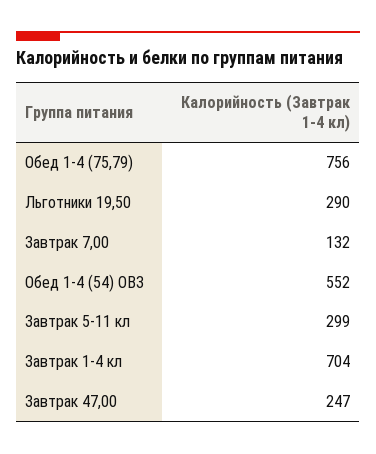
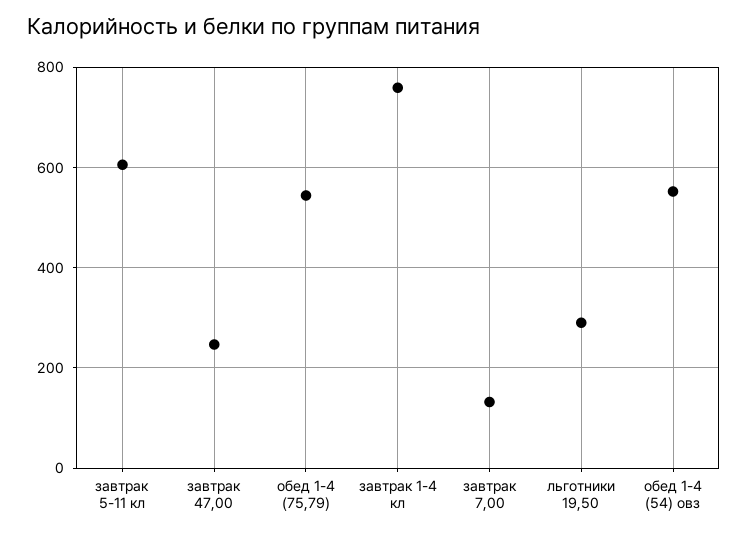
  {
-   "Обед 1-4 (75,79)": 756,
+   "Обед 1-4 (75,79)": 540,
    "Льготники 19,50": 290,
    "Завтрак 7,00": 132,
    "Обед 1-4 (54) ОВЗ": 552,
-   "Завтрак 5-11 кл": 299,
+   "Завтрак 5-11 кл": 600,
-   "Завтрак 1-4 кл": 704,
+   "Завтрак 1-4 кл": 760,
    "Завтрак 47,00": 247
  }

